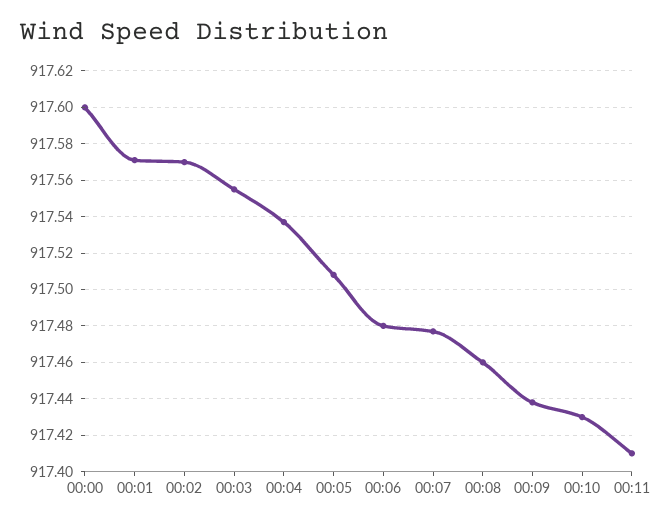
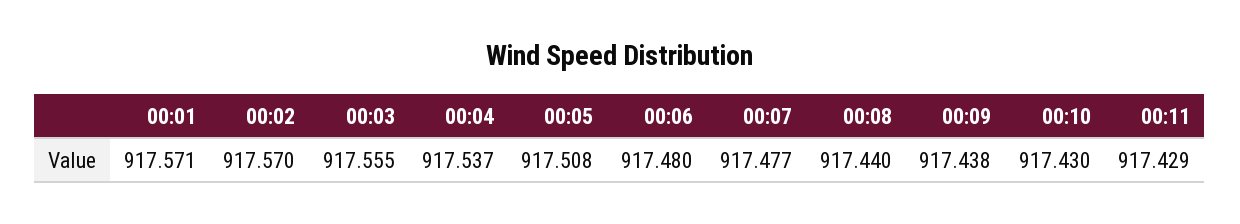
  {
-   "00:00": 917.6,
    "00:01": 917.571,
    "00:02": 917.57,
    "00:03": 917.555,
    "00:04": 917.537,
    "00:05": 917.508,
    "00:06": 917.48,
    "00:07": 917.477,
-   "00:08": 917.46,
+   "00:08": 917.44,
    "00:09": 917.438,
    "00:10": 917.43,
-   "00:11": 917.41
+   "00:11": 917.429
  }

